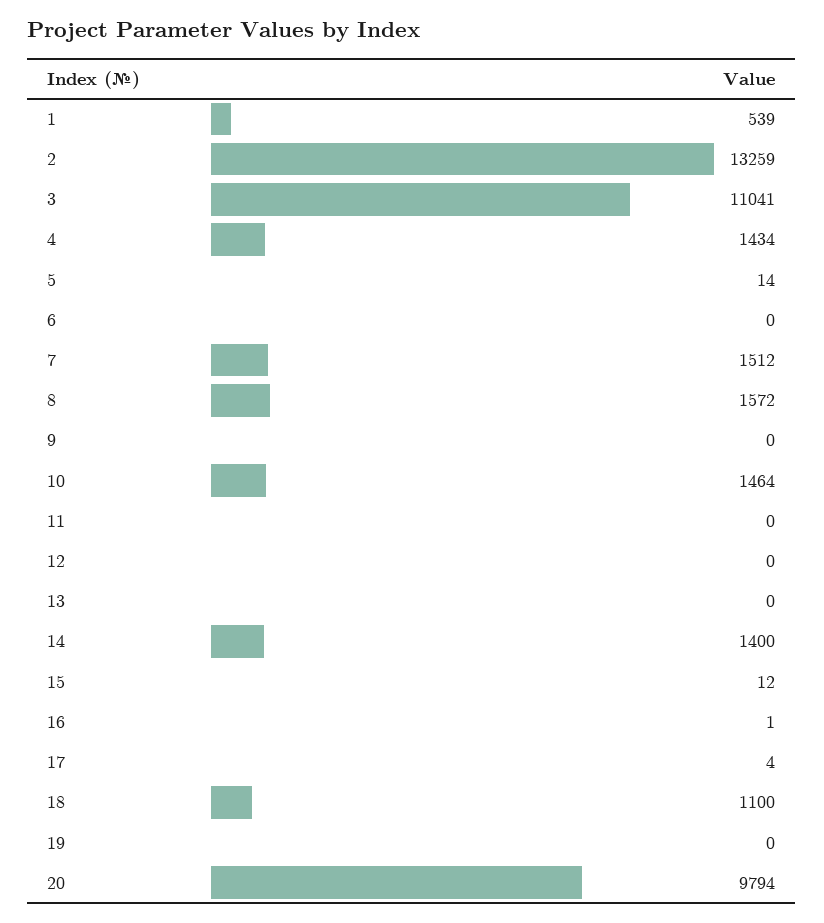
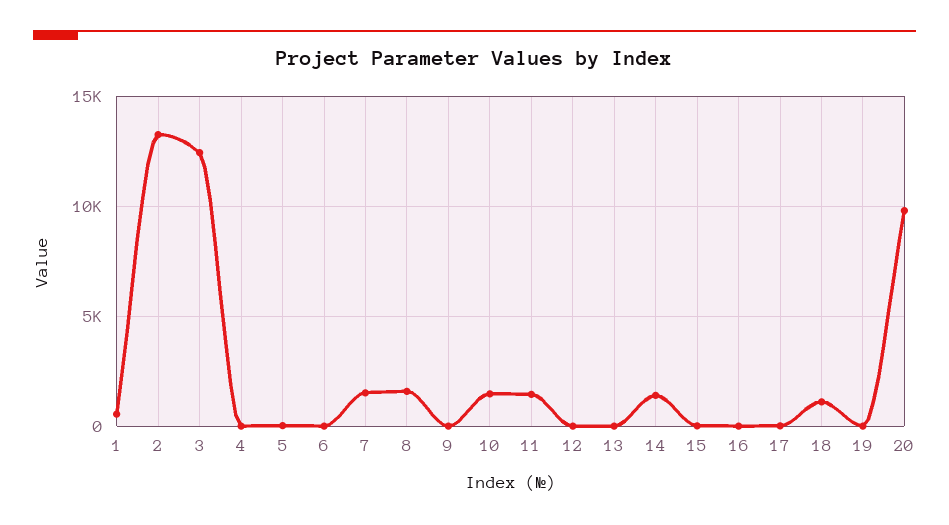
  {
    "1": 539,
    "2": 13259,
-   "3": 11041,
+   "3": 12500,
-   "4": 1434,
+   "4": 0,
    "5": 14,
    "6": 0,
    "7": 1512,
    "8": 1572,
    "9": 0,
    "10": 1464,
-   "11": 0,
+   "11": 1500,
    "12": 0,
    "13": 0,
    "14": 1400,
    "15": 12,
    "16": 1,
    "17": 4,
    "18": 1100,
    "19": 0,
    "20": 9794
  }

